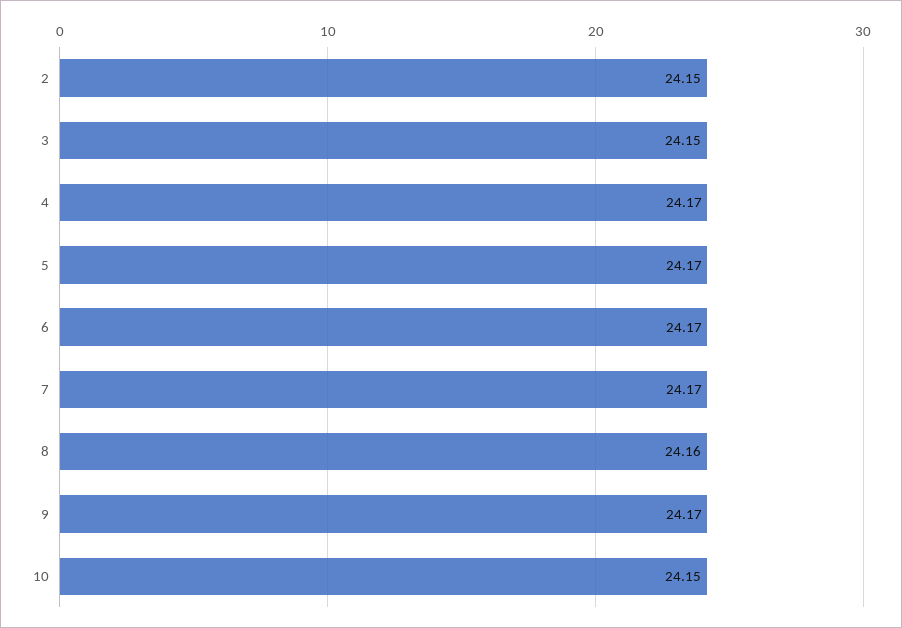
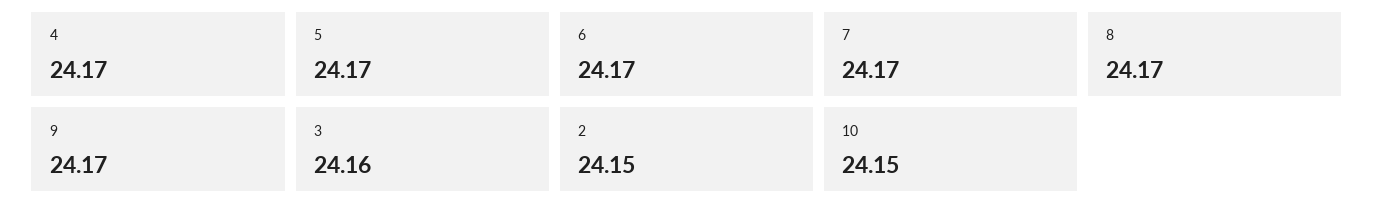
  {
    "2": 24.15,
-   "3": 24.15,
+   "3": 24.16,
    "4": 24.17,
    "5": 24.17,
    "6": 24.17,
    "7": 24.17,
-   "8": 24.16,
+   "8": 24.17,
    "9": 24.17,
    "10": 24.15
  }

